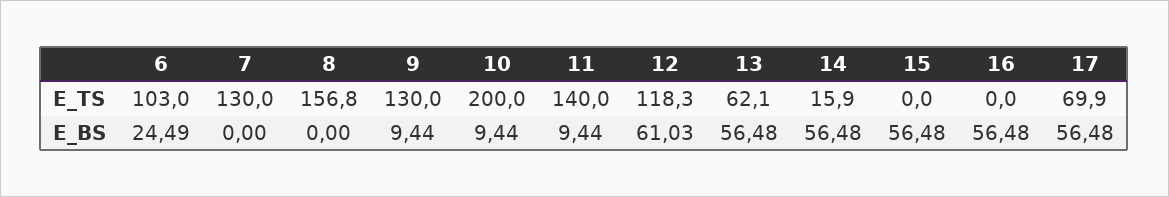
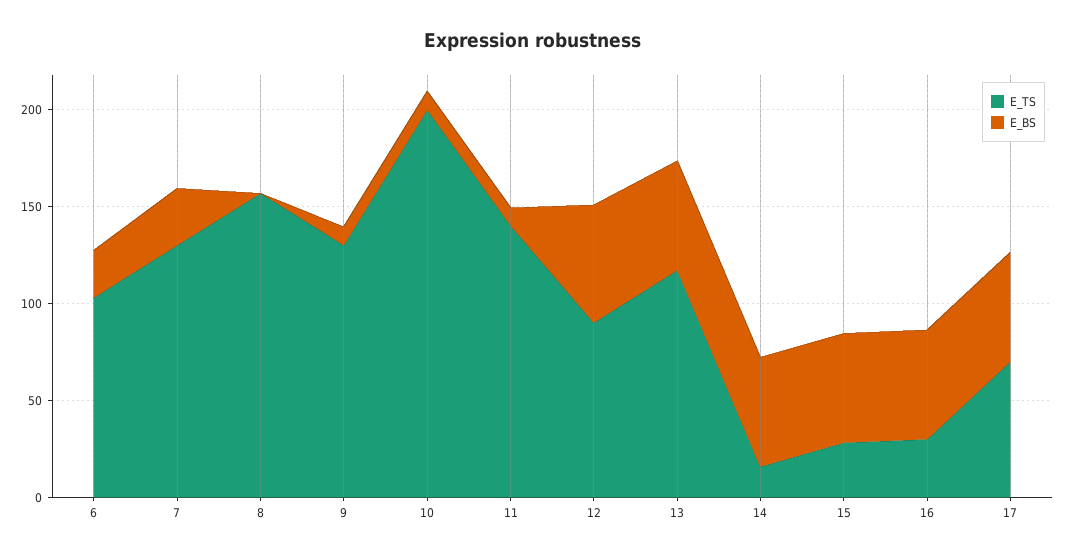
  {
    "E_TS": {
      "6": 103,
      "7": 130,
      "8": 156.8,
      "9": 130,
      "10": 200,
      "11": 140,
-     "12": 118.3,
+     "12": 90,
-     "13": 62.1,
+     "13": 120,
      "14": 15.9,
-     "15": 0,
+     "15": 30,
-     "16": 0,
+     "16": 30,
      "17": 69.9
    },
    "E_BS": {
      "6": 24.49,
-     "7": 0,
+     "7": 30,
      "8": 0,
      "9": 9.44,
      "10": 9.44,
      "11": 9.44,
      "12": 61.03,
      "13": 56.48,
      "14": 56.48,
      "15": 56.48,
      "16": 56.48,
      "17": 56.48
    }
  }

